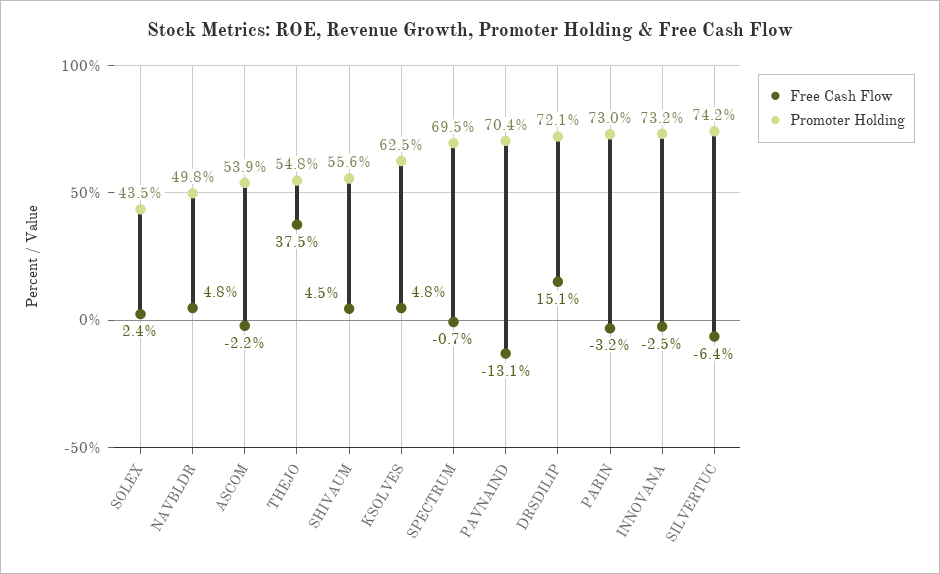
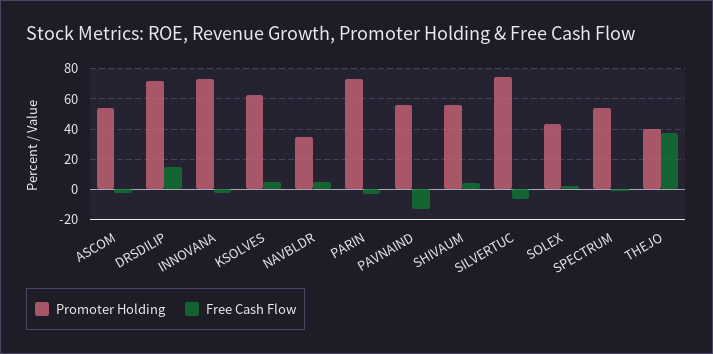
  {
    "Free Cash Flow": {
      "SOLEX": 2.4,
      "NAVBLDR": 4.8,
      "ASCOM": -2.2,
      "THEJO": 37.5,
      "SHIVAUM": 4.5,
      "KSOLVES": 4.8,
      "SPECTRUM": -0.7,
      "PAVNAIND": -13.1,
      "DRSDILIP": 15.1,
      "PARIN": -3.2,
      "INNOVANA": -2.5,
      "SILVERTUC": -6.4
    },
    "Promoter Holding": {
      "SOLEX": 43.5,
-     "NAVBLDR": 49.8,
+     "NAVBLDR": 35,
      "ASCOM": 53.9,
-     "THEJO": 54.8,
+     "THEJO": 40,
      "SHIVAUM": 55.6,
      "KSOLVES": 62.5,
-     "SPECTRUM": 69.5,
+     "SPECTRUM": 55,
-     "PAVNAIND": 70.4,
+     "PAVNAIND": 55,
      "DRSDILIP": 72.1,
      "PARIN": 73,
      "INNOVANA": 73.2,
      "SILVERTUC": 74.2
    }
  }

